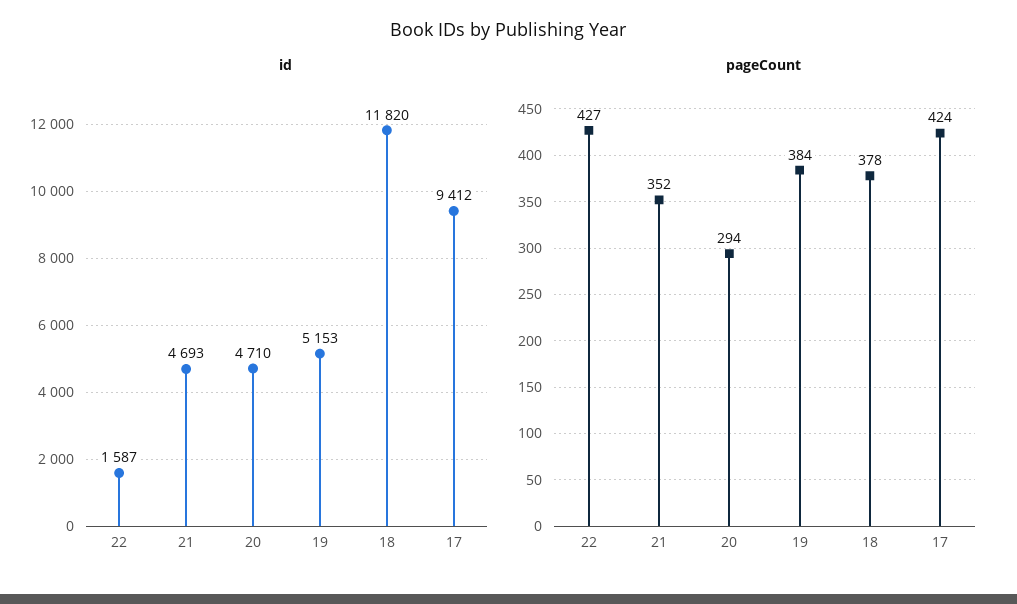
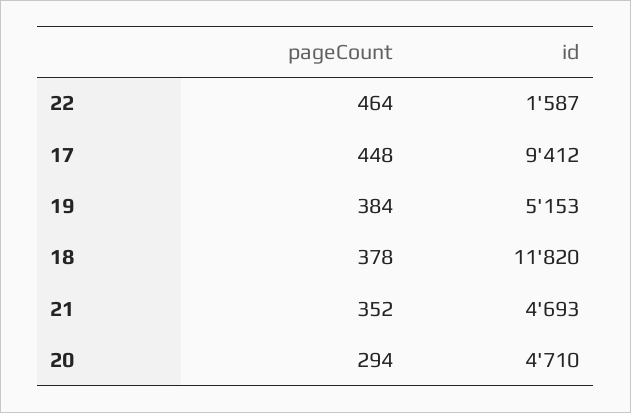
  {
    "id": {
      "22": 1587,
      "21": 4693,
      "20": 4710,
      "19": 5153,
      "18": 11820,
      "17": 9412
    },
    "pageCount": {
-     "22": 427,
+     "22": 464,
      "21": 352,
      "20": 294,
      "19": 384,
      "18": 378,
-     "17": 424
+     "17": 448
    }
  }

